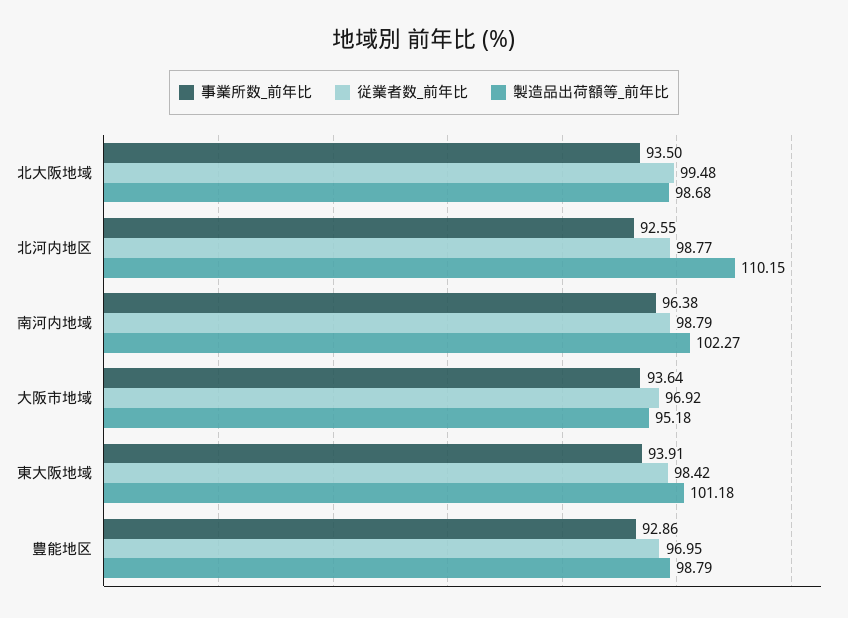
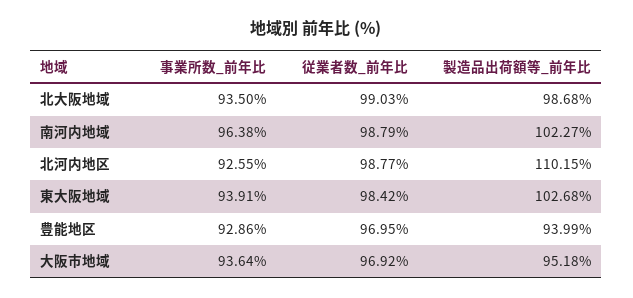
  {
    "事業所数_前年比": {
      "北大阪地域": 93.5,
      "北河内地区": 92.55,
      "南河内地域": 96.38,
      "大阪市地域": 93.64,
      "東大阪地域": 93.91,
      "豊能地区": 92.86
    },
    "従業者数_前年比": {
-     "北大阪地域": 99.48,
+     "北大阪地域": 99.03,
      "北河内地区": 98.77,
      "南河内地域": 98.79,
      "大阪市地域": 96.92,
      "東大阪地域": 98.42,
      "豊能地区": 96.95
    },
    "製造品出荷額等_前年比": {
      "北大阪地域": 98.68,
      "北河内地区": 110.15,
      "南河内地域": 102.27,
      "大阪市地域": 95.18,
-     "東大阪地域": 101.18,
+     "東大阪地域": 102.68,
-     "豊能地区": 98.79
+     "豊能地区": 93.99
    }
  }

